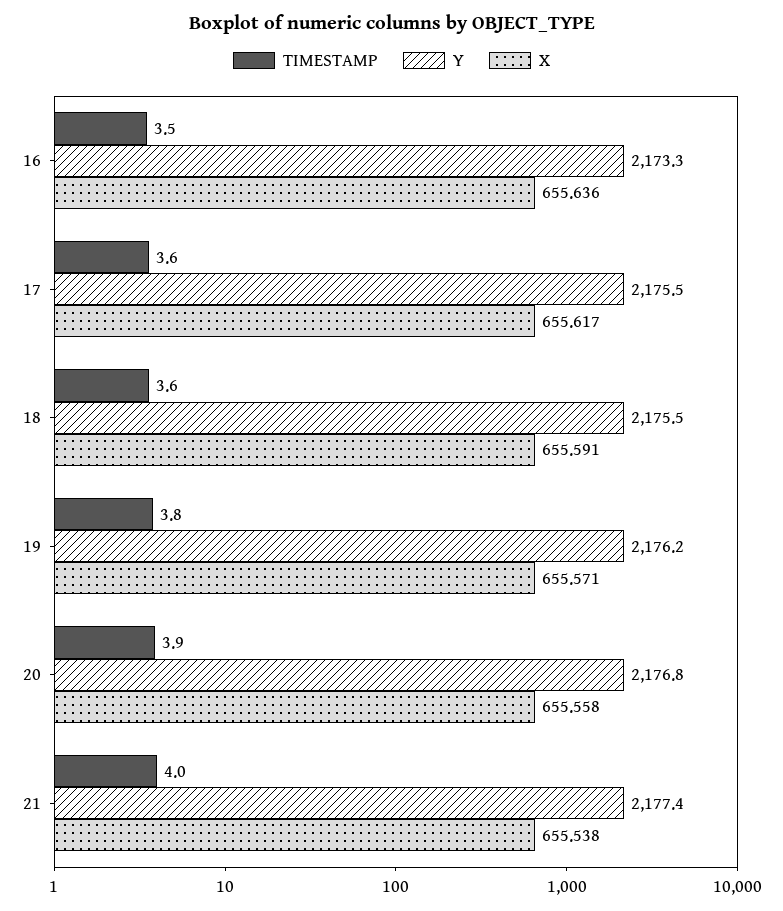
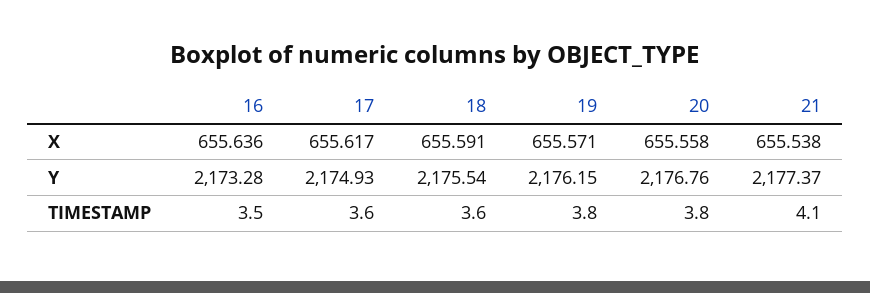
  {
    "TIMESTAMP": {
      "16": 3.5,
      "17": 3.6,
      "18": 3.6,
      "19": 3.8,
-     "20": 3.9,
+     "20": 3.8,
-     "21": 4
+     "21": 4.1
    },
    "Y": {
      "16": 2173.28,
-     "17": 2175.5,
+     "17": 2174.93,
      "18": 2175.54,
      "19": 2176.15,
      "20": 2176.76,
      "21": 2177.37
    },
    "X": {
      "16": 655.636,
      "17": 655.617,
      "18": 655.591,
      "19": 655.571,
      "20": 655.558,
      "21": 655.538
    }
  }

